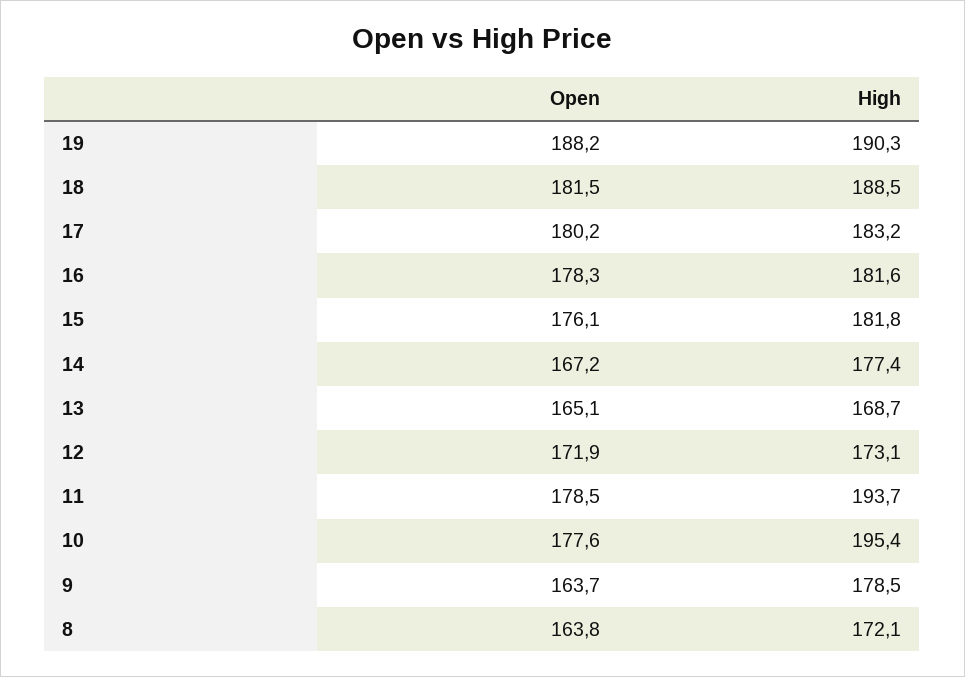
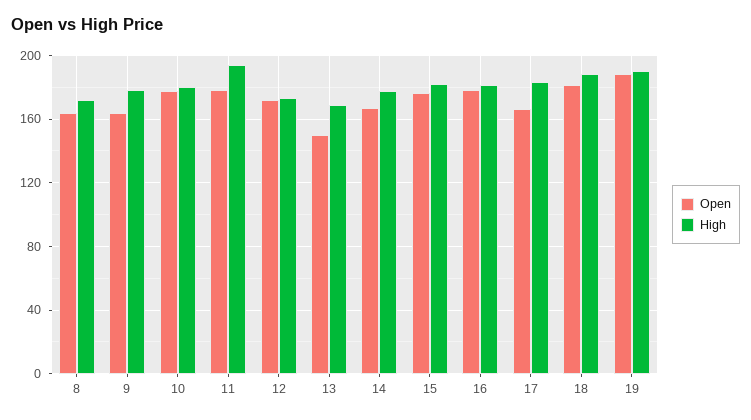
  {
    "Open": {
      "19": 188.2,
      "18": 181.5,
-     "17": 180.2,
+     "17": 165,
      "16": 178.3,
      "15": 176.1,
      "14": 167.2,
-     "13": 165.1,
+     "13": 150,
      "12": 171.9,
      "11": 178.5,
      "10": 177.6,
      "9": 163.7,
      "8": 163.8
    },
    "High": {
      "19": 190.3,
      "18": 188.5,
      "17": 183.2,
      "16": 181.6,
      "15": 181.8,
      "14": 177.4,
      "13": 168.7,
      "12": 173.1,
      "11": 193.7,
-     "10": 195.4,
+     "10": 180,
      "9": 178.5,
      "8": 172.1
    }
  }

